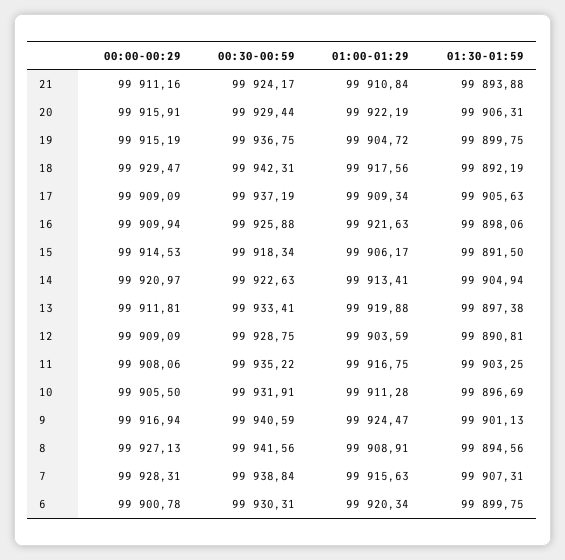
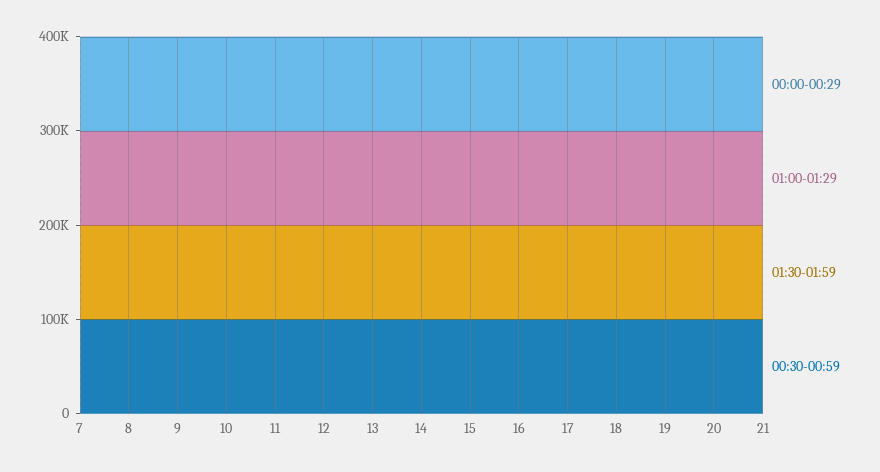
  {
    "00:00-00:29": {
      "21": 99911.16,
      "20": 99915.91,
      "19": 99915.19,
      "18": 99929.47,
      "17": 99909.09,
      "16": 99909.94,
      "15": 99914.53,
      "14": 99920.97,
      "13": 99911.81,
      "12": 99909.09,
      "11": 99908.06,
      "10": 99905.5,
      "9": 99916.94,
      "8": 99927.13,
-     "7": 99928.31,
+     "7": 99928.31
-     "6": 99900.78
    },
    "00:30-00:59": {
      "21": 99924.17,
      "20": 99929.44,
      "19": 99936.75,
      "18": 99942.31,
      "17": 99937.19,
      "16": 99925.88,
      "15": 99918.34,
      "14": 99922.63,
      "13": 99933.41,
      "12": 99928.75,
      "11": 99935.22,
      "10": 99931.91,
      "9": 99940.59,
      "8": 99941.56,
-     "7": 99938.84,
+     "7": 99938.84
-     "6": 99930.31
    },
    "01:00-01:29": {
      "21": 99910.84,
      "20": 99922.19,
      "19": 99904.72,
      "18": 99917.56,
      "17": 99909.34,
      "16": 99921.63,
      "15": 99906.17,
      "14": 99913.41,
      "13": 99919.88,
      "12": 99903.59,
      "11": 99916.75,
      "10": 99911.28,
      "9": 99924.47,
      "8": 99908.91,
-     "7": 99915.63,
+     "7": 99915.63
-     "6": 99920.34
    },
    "01:30-01:59": {
      "21": 99893.88,
      "20": 99906.31,
      "19": 99899.75,
      "18": 99892.19,
      "17": 99905.63,
      "16": 99898.06,
      "15": 99891.5,
      "14": 99904.94,
      "13": 99897.38,
      "12": 99890.81,
      "11": 99903.25,
      "10": 99896.69,
      "9": 99901.13,
      "8": 99894.56,
-     "7": 99907.31,
+     "7": 99907.31
-     "6": 99899.75
    }
  }

